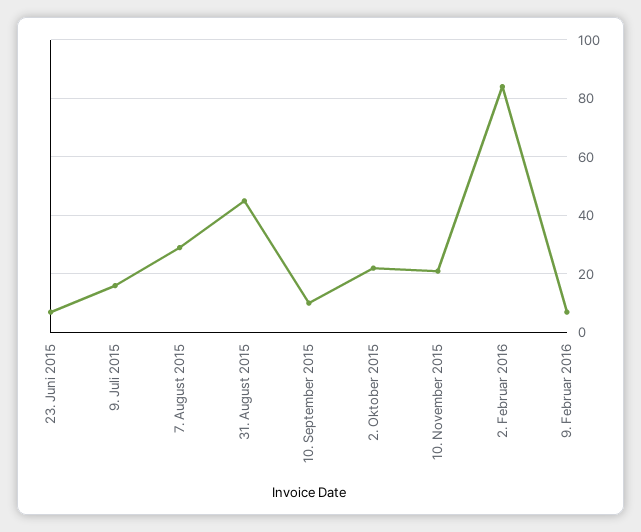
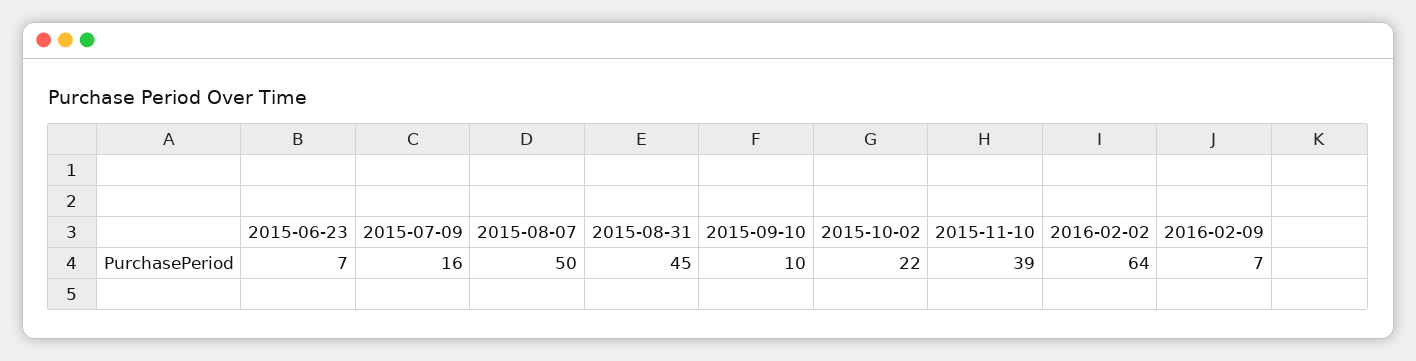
  {
    "23. Juni 2015": 7,
    "9. Juli 2015": 16,
-   "7. August 2015": 30,
+   "7. August 2015": 50,
    "31. August 2015": 45,
    "10. September 2015": 10,
    "2. Oktober 2015": 22,
-   "10. November 2015": 20,
+   "10. November 2015": 39,
-   "2. Februar 2016": 85,
+   "2. Februar 2016": 64,
    "9. Februar 2016": 7
  }

